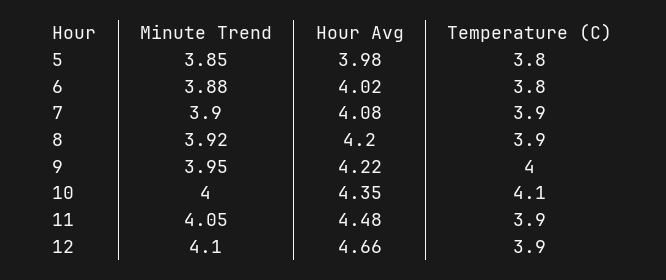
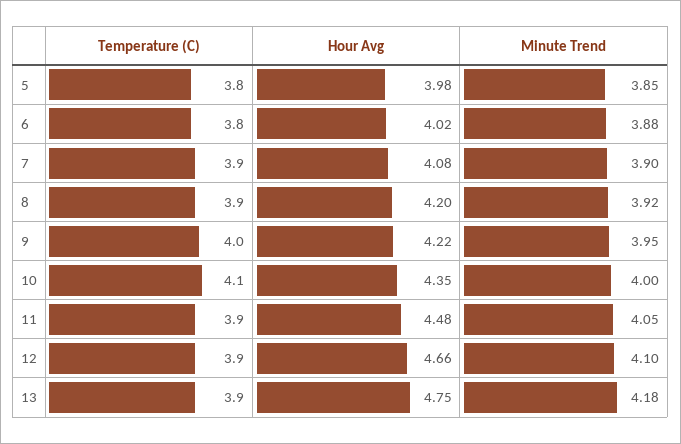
  {
    "Minute Trend": {
      "5": 3.85,
      "6": 3.88,
      "7": 3.9,
      "8": 3.92,
      "9": 3.95,
      "10": 4,
      "11": 4.05,
-     "12": 4.1
+     "12": 4.1,
+     "13": 4.18
    },
    "Hour Avg": {
      "5": 3.98,
      "6": 4.02,
      "7": 4.08,
      "8": 4.2,
      "9": 4.22,
      "10": 4.35,
      "11": 4.48,
-     "12": 4.66
+     "12": 4.66,
+     "13": 4.75
    },
    "Temperature (C)": {
      "5": 3.8,
      "6": 3.8,
      "7": 3.9,
      "8": 3.9,
      "9": 4,
      "10": 4.1,
      "11": 3.9,
-     "12": 3.9
+     "12": 3.9,
+     "13": 3.9
    }
  }

